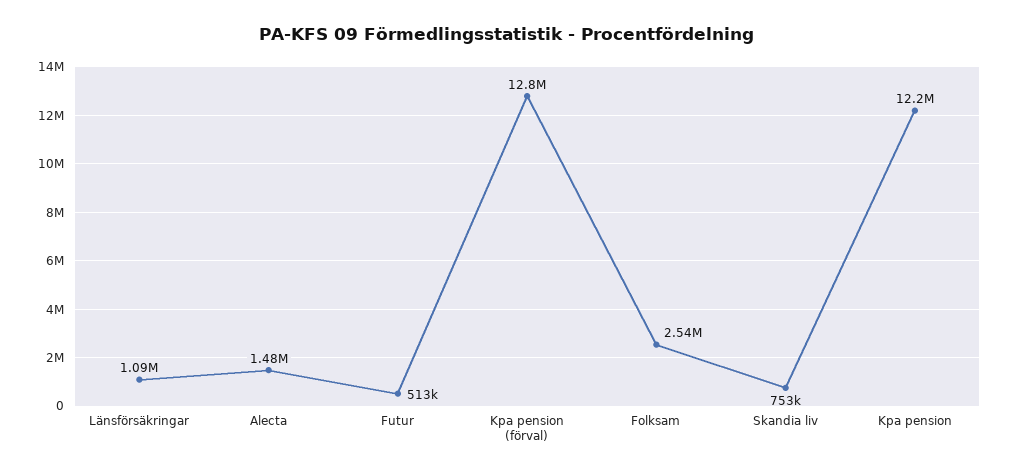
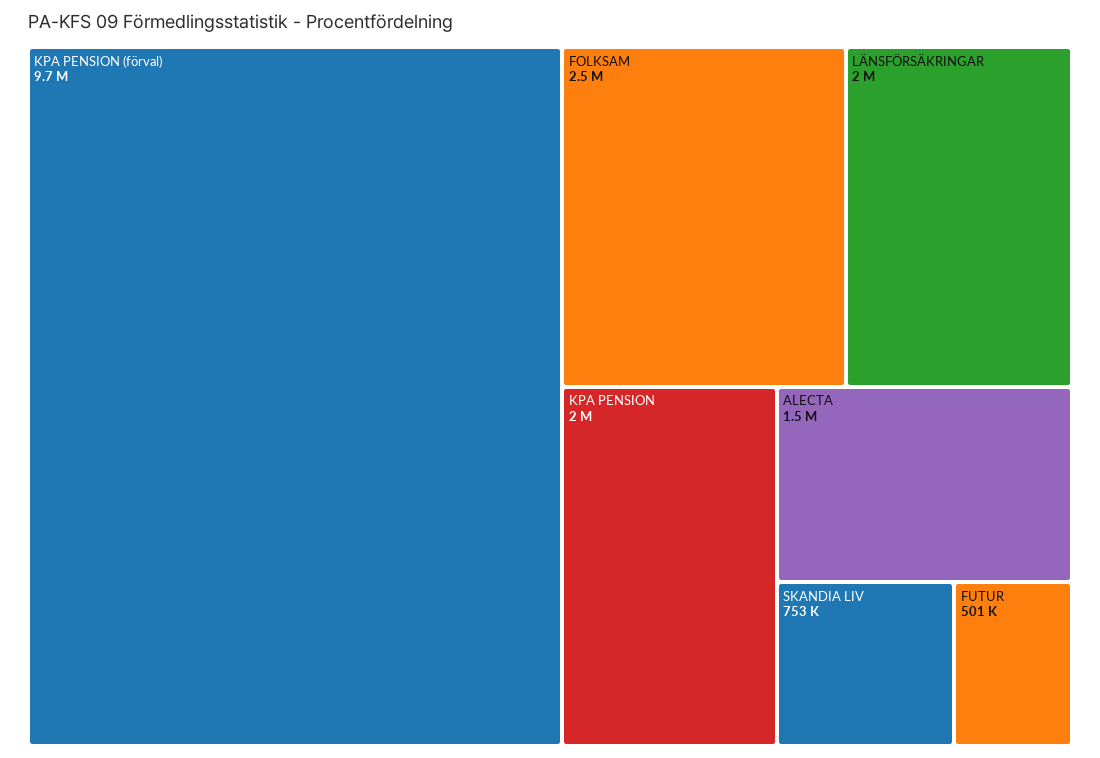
  {
-   "Länsförsäkringar": 1090000,
+   "Länsförsäkringar": 2000000,
    "Alecta": 1480000,
-   "Futur": 513000,
+   "Futur": 501000,
-   "Kpa pension (förval)": 12800000,
+   "Kpa pension (förval)": 9700000,
    "Folksam": 2540000,
    "Skandia liv": 753000,
-   "Kpa pension": 12200000
+   "Kpa pension": 2000000
  }

